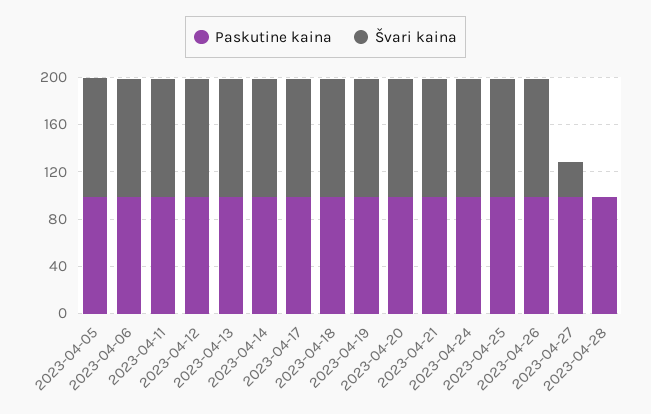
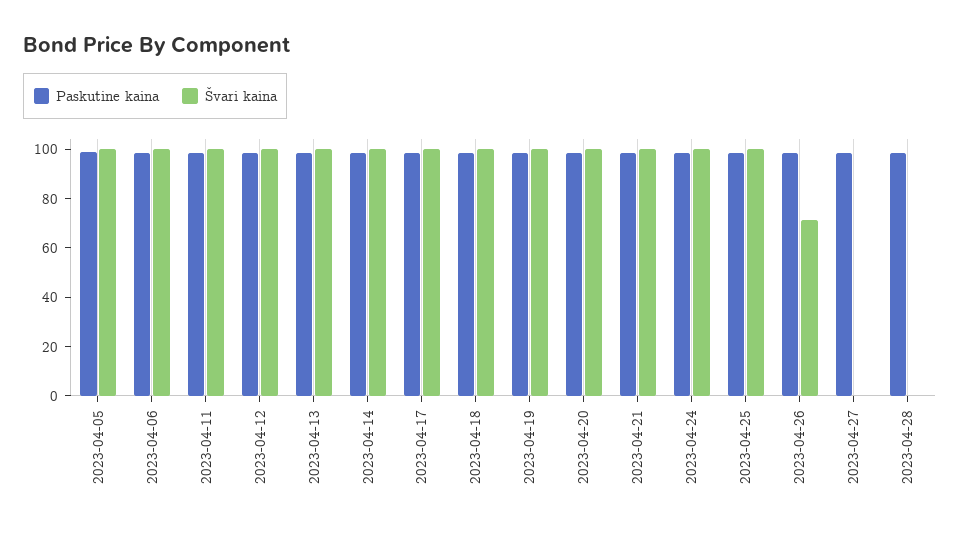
  {
    "Paskutine kaina": {
      "2023-04-05": 100,
      "2023-04-06": 100,
      "2023-04-11": 100,
      "2023-04-12": 100,
      "2023-04-13": 100,
      "2023-04-14": 100,
      "2023-04-17": 100,
      "2023-04-18": 100,
      "2023-04-19": 100,
      "2023-04-20": 100,
      "2023-04-21": 100,
      "2023-04-24": 100,
      "2023-04-25": 100,
      "2023-04-26": 100,
      "2023-04-27": 100,
      "2023-04-28": 100
    },
    "Švari kaina": {
      "2023-04-05": 100,
      "2023-04-06": 100,
      "2023-04-11": 100,
      "2023-04-12": 100,
      "2023-04-13": 100,
      "2023-04-14": 100,
      "2023-04-17": 100,
      "2023-04-18": 100,
      "2023-04-19": 100,
      "2023-04-20": 100,
      "2023-04-21": 100,
      "2023-04-24": 100,
      "2023-04-25": 100,
-     "2023-04-26": 100,
+     "2023-04-26": 70,
-     "2023-04-27": 30,
+     "2023-04-27": 0,
      "2023-04-28": 0
    }
  }

